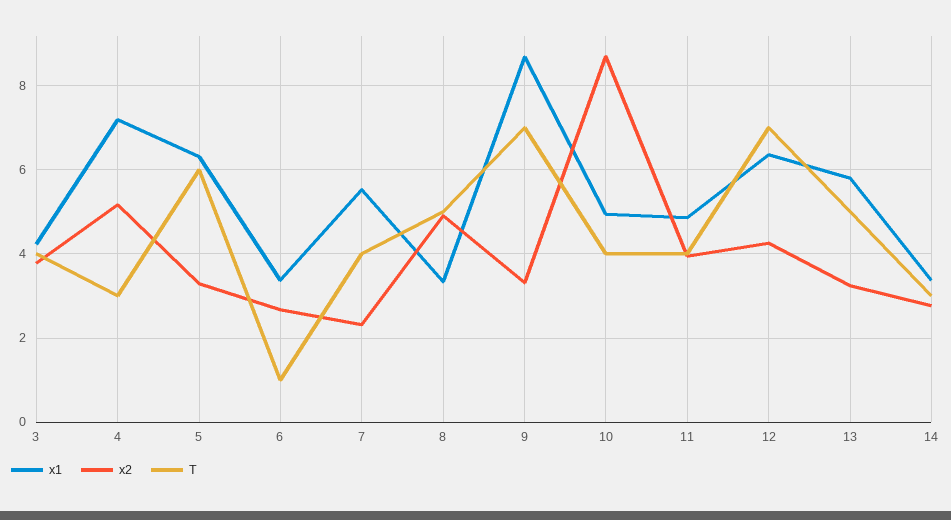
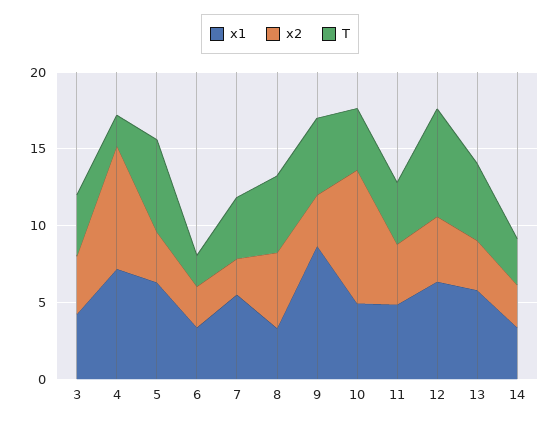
  {
    "x1": {
      "3": 4.2,
      "4": 7.2,
      "5": 6.4,
      "6": 3.4,
      "7": 5.6,
      "8": 3.4,
      "9": 8.6,
      "10": 5,
      "11": 4.8,
      "12": 6.4,
      "13": 5.8,
      "14": 3.4
    },
    "x2": {
      "3": 3.8,
-     "4": 5.2,
+     "4": 8,
      "5": 3.2,
      "6": 2.6,
      "7": 2.4,
      "8": 5,
      "9": 3.4,
      "10": 8.6,
      "11": 4,
      "12": 4.2,
      "13": 3.2,
      "14": 2.8
    },
    "T": {
      "3": 4,
-     "4": 3,
+     "4": 2,
      "5": 6,
-     "6": 1,
+     "6": 2,
      "7": 4,
      "8": 5,
-     "9": 7,
+     "9": 5,
      "10": 4,
      "11": 4,
      "12": 7,
      "13": 5,
      "14": 3
    }
  }

